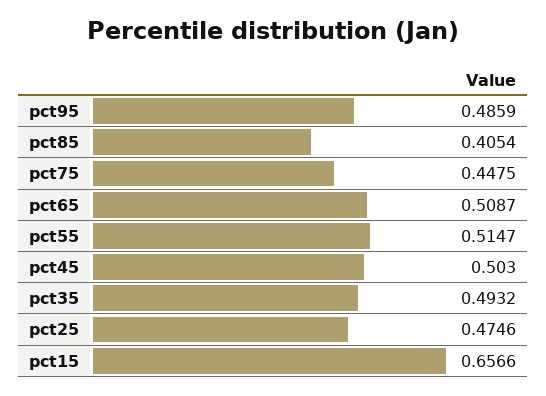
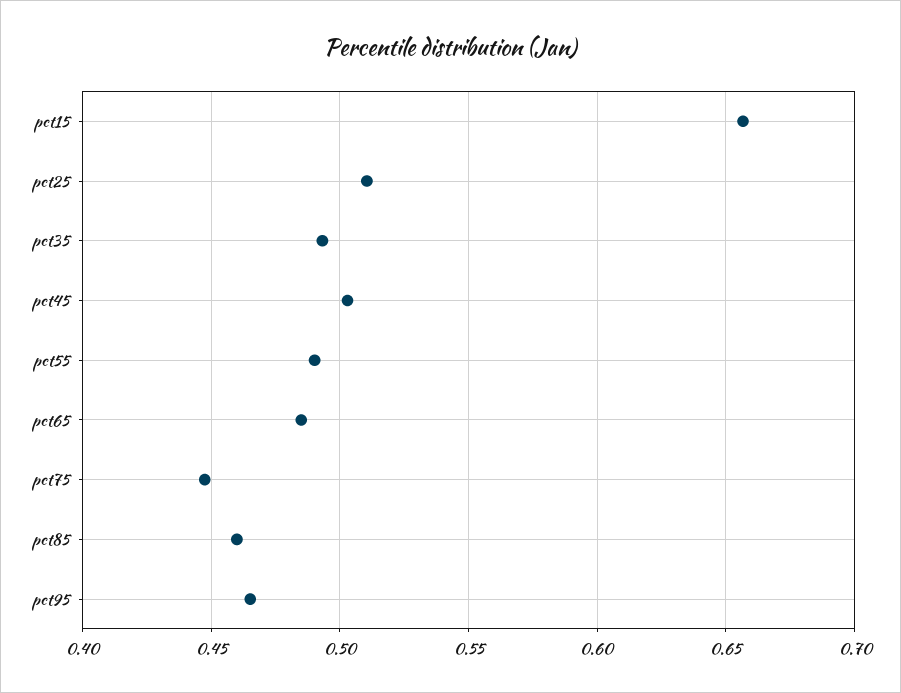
  {
-   "pct95": 0.4859,
+   "pct95": 0.465,
-   "pct85": 0.4054,
+   "pct85": 0.46,
    "pct75": 0.4475,
-   "pct65": 0.5087,
+   "pct65": 0.485,
-   "pct55": 0.5147,
+   "pct55": 0.49,
    "pct45": 0.503,
    "pct35": 0.4932,
-   "pct25": 0.4746,
+   "pct25": 0.51,
    "pct15": 0.6566
  }

